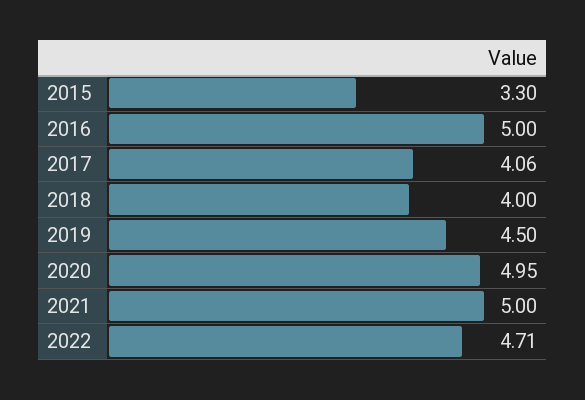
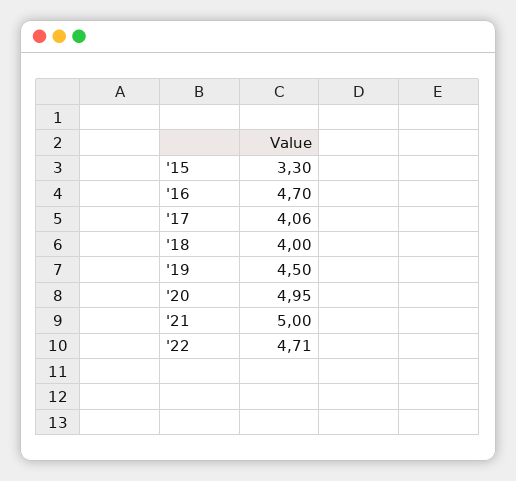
  {
    "2015": 3.3,
-   "2016": 5,
+   "2016": 4.7,
    "2017": 4.06,
    "2018": 4,
    "2019": 4.5,
    "2020": 4.95,
    "2021": 5,
    "2022": 4.71
  }

